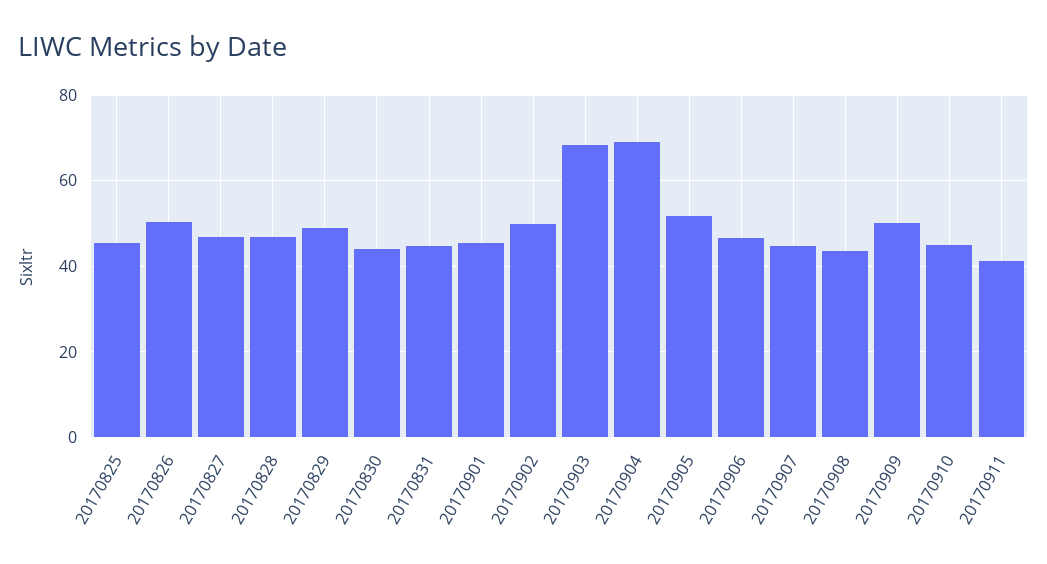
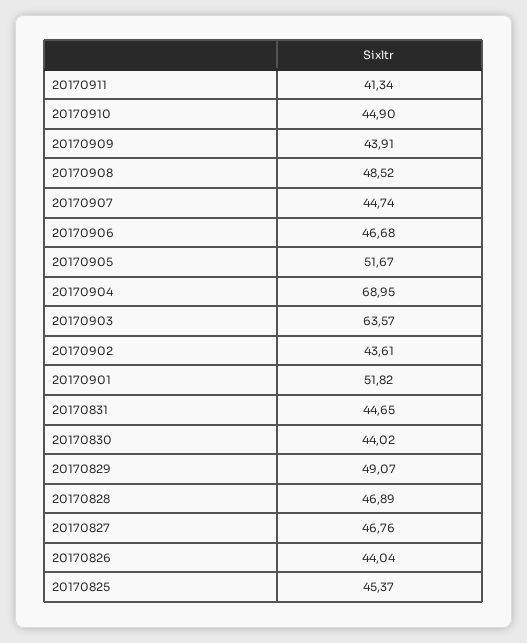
  {
    "20170825": 45.37,
-   "20170826": 50,
+   "20170826": 44.04,
    "20170827": 46.76,
    "20170828": 46.89,
    "20170829": 49.07,
    "20170830": 44.02,
    "20170831": 44.65,
-   "20170901": 46,
+   "20170901": 51.82,
-   "20170902": 50,
+   "20170902": 43.61,
-   "20170903": 68,
+   "20170903": 63.57,
    "20170904": 68.95,
    "20170905": 51.67,
    "20170906": 46.68,
    "20170907": 44.74,
-   "20170908": 44,
+   "20170908": 48.52,
-   "20170909": 50,
+   "20170909": 43.91,
    "20170910": 44.9,
    "20170911": 41.34
  }

